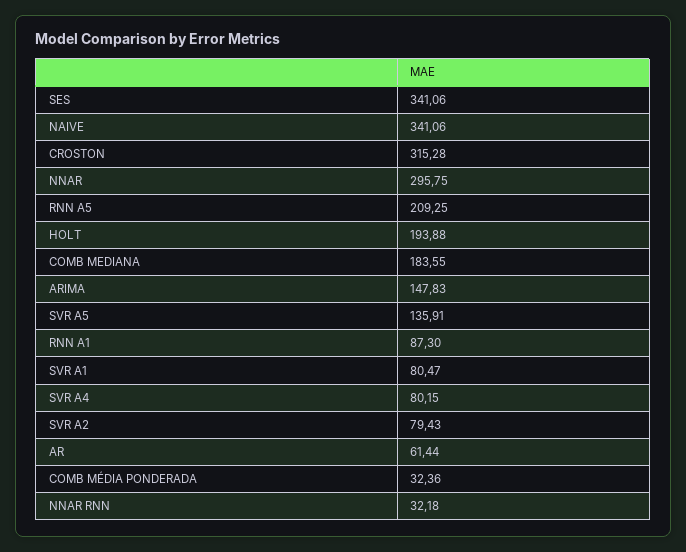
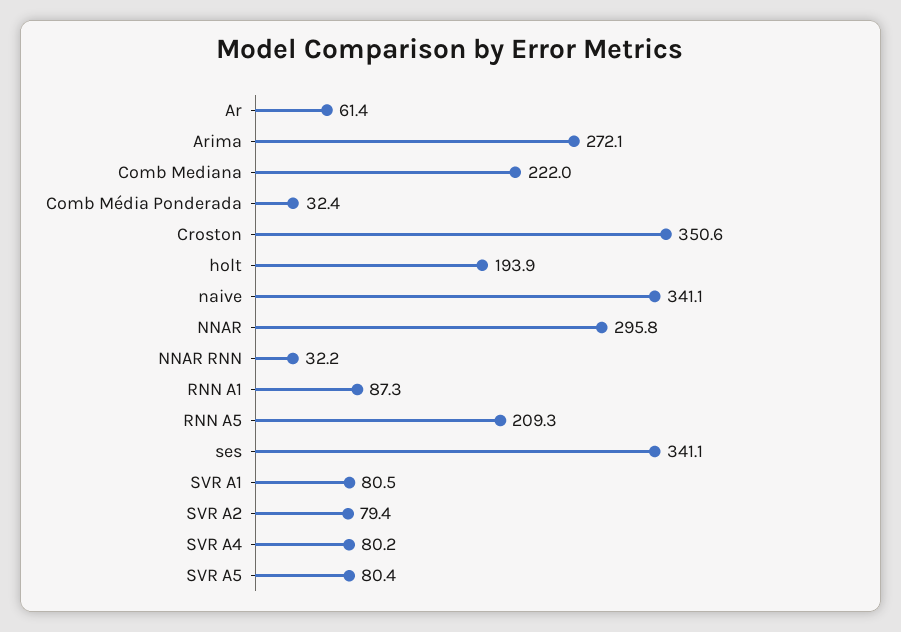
  {
    "SES": 341.06,
    "NAIVE": 341.06,
-   "CROSTON": 315.28,
+   "CROSTON": 350.6,
    "NNAR": 295.75,
    "RNN A5": 209.25,
    "HOLT": 193.88,
-   "COMB MEDIANA": 183.55,
+   "COMB MEDIANA": 222,
-   "ARIMA": 147.83,
+   "ARIMA": 272.1,
-   "SVR A5": 135.91,
+   "SVR A5": 80.4,
    "RNN A1": 87.3,
    "SVR A1": 80.47,
    "SVR A4": 80.15,
    "SVR A2": 79.43,
    "AR": 61.44,
    "COMB MÉDIA PONDERADA": 32.36,
    "NNAR RNN": 32.18
  }

